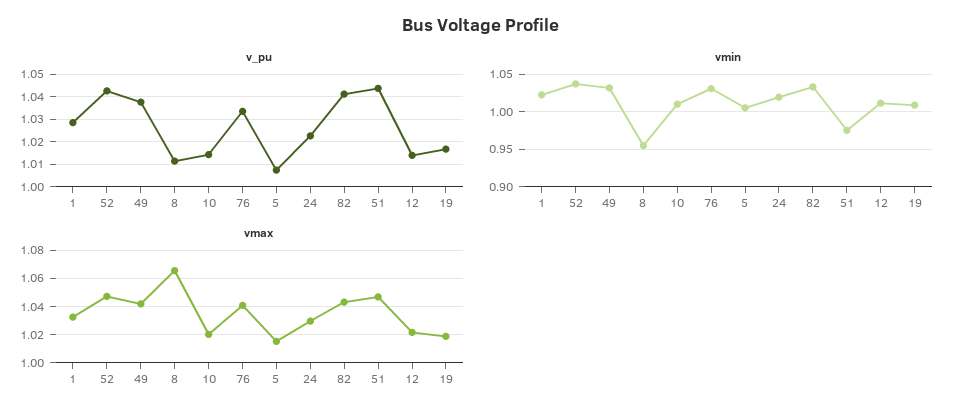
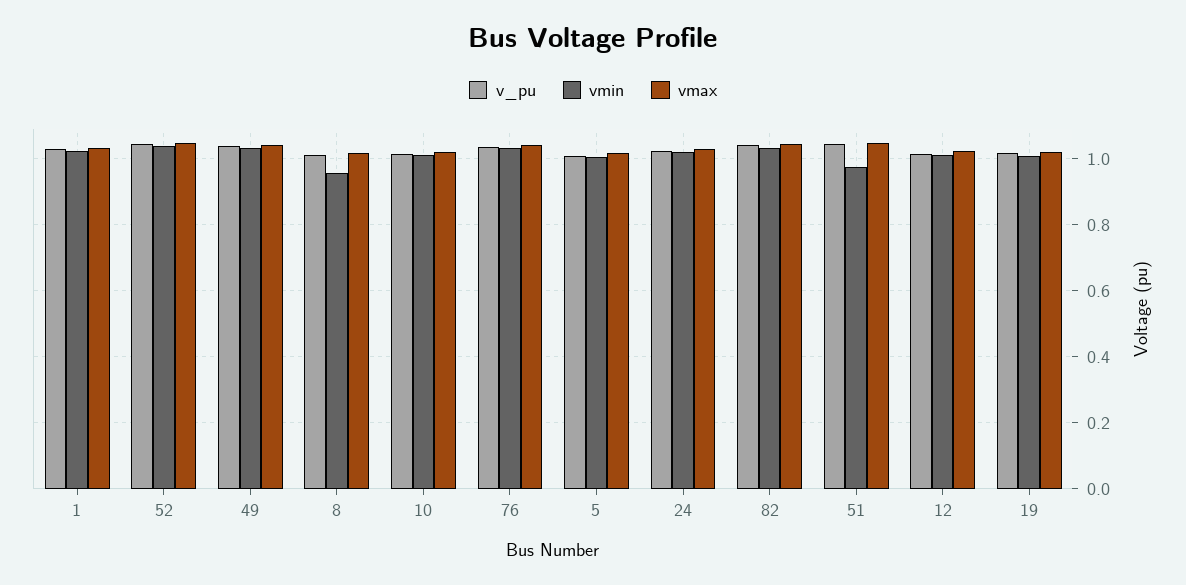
  {
    "v_pu": {
      "1": 1.03,
      "52": 1.045,
      "49": 1.04,
      "8": 1.01,
      "10": 1.015,
      "76": 1.035,
      "5": 1.01,
      "24": 1.025,
      "82": 1.04,
      "51": 1.045,
      "12": 1.015,
      "19": 1.015
    },
    "vmin": {
      "1": 1.02,
      "52": 1.04,
      "49": 1.03,
      "8": 0.95,
      "10": 1.01,
      "76": 1.03,
      "5": 1.01,
      "24": 1.02,
      "82": 1.03,
      "51": 0.98,
      "12": 1.01,
      "19": 1.01
    },
    "vmax": {
      "1": 1.035,
      "52": 1.045,
      "49": 1.04,
-     "8": 1.065,
+     "8": 1.02,
      "10": 1.02,
      "76": 1.04,
      "5": 1.015,
      "24": 1.03,
      "82": 1.045,
      "51": 1.045,
      "12": 1.02,
      "19": 1.02
    }
  }

